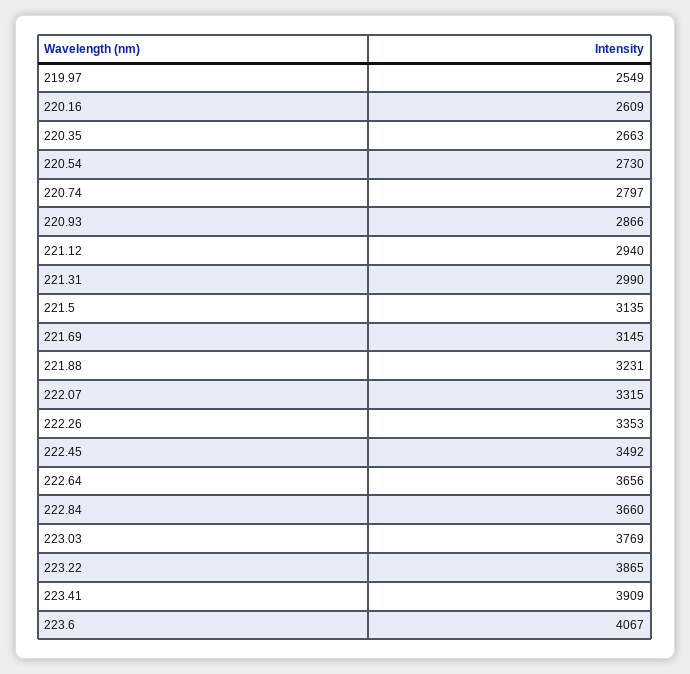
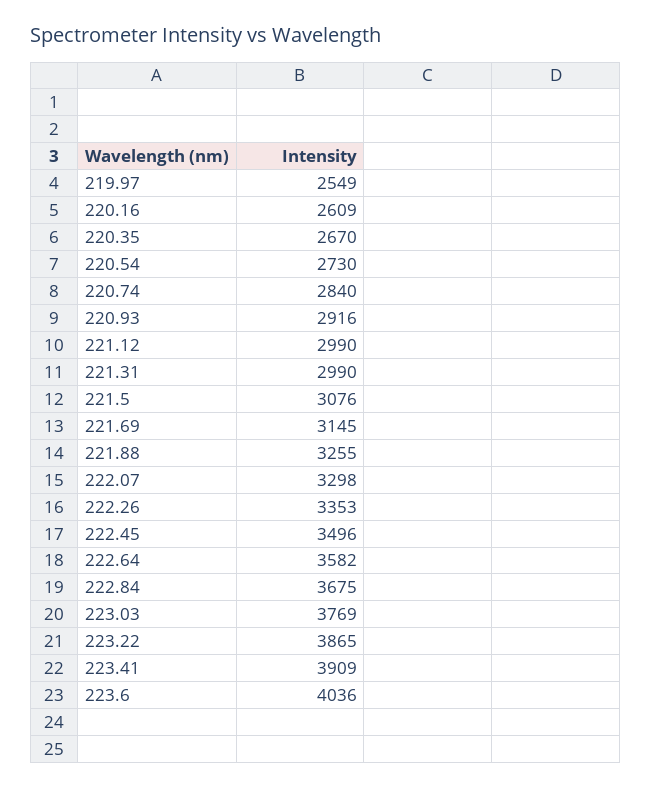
  {
    "219.97": 2549,
    "220.16": 2609,
-   "220.35": 2663,
+   "220.35": 2670,
    "220.54": 2730,
-   "220.74": 2797,
+   "220.74": 2840,
-   "220.93": 2866,
+   "220.93": 2916,
-   "221.12": 2940,
+   "221.12": 2990,
    "221.31": 2990,
-   "221.5": 3135,
+   "221.5": 3076,
    "221.69": 3145,
-   "221.88": 3231,
+   "221.88": 3255,
-   "222.07": 3315,
+   "222.07": 3298,
    "222.26": 3353,
-   "222.45": 3492,
+   "222.45": 3496,
-   "222.64": 3656,
+   "222.64": 3582,
-   "222.84": 3660,
+   "222.84": 3675,
    "223.03": 3769,
    "223.22": 3865,
    "223.41": 3909,
-   "223.6": 4067
+   "223.6": 4036
  }

